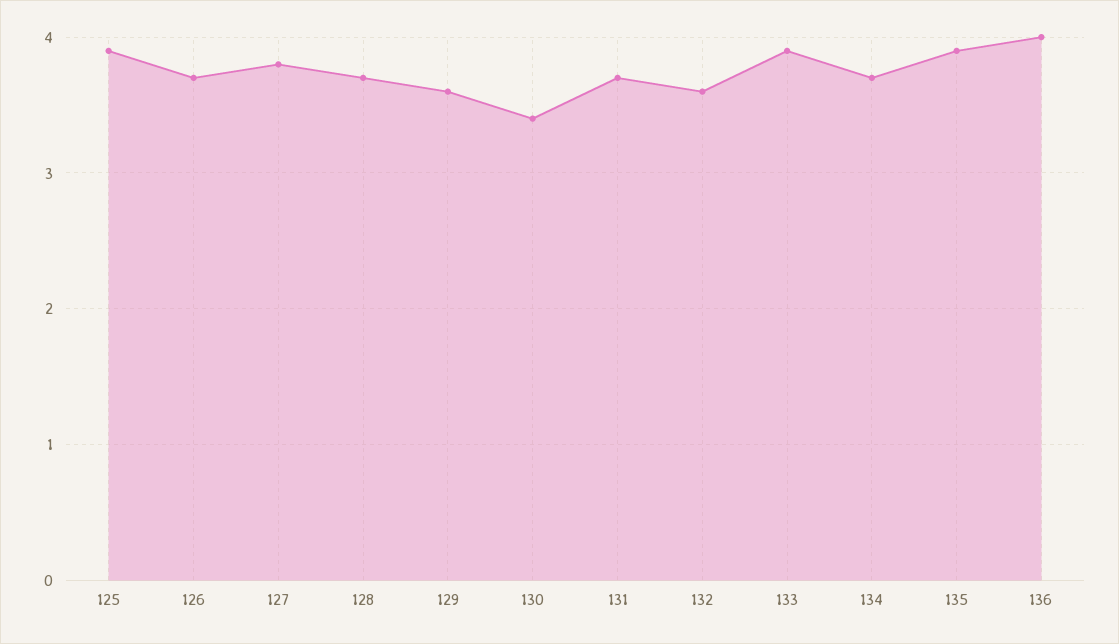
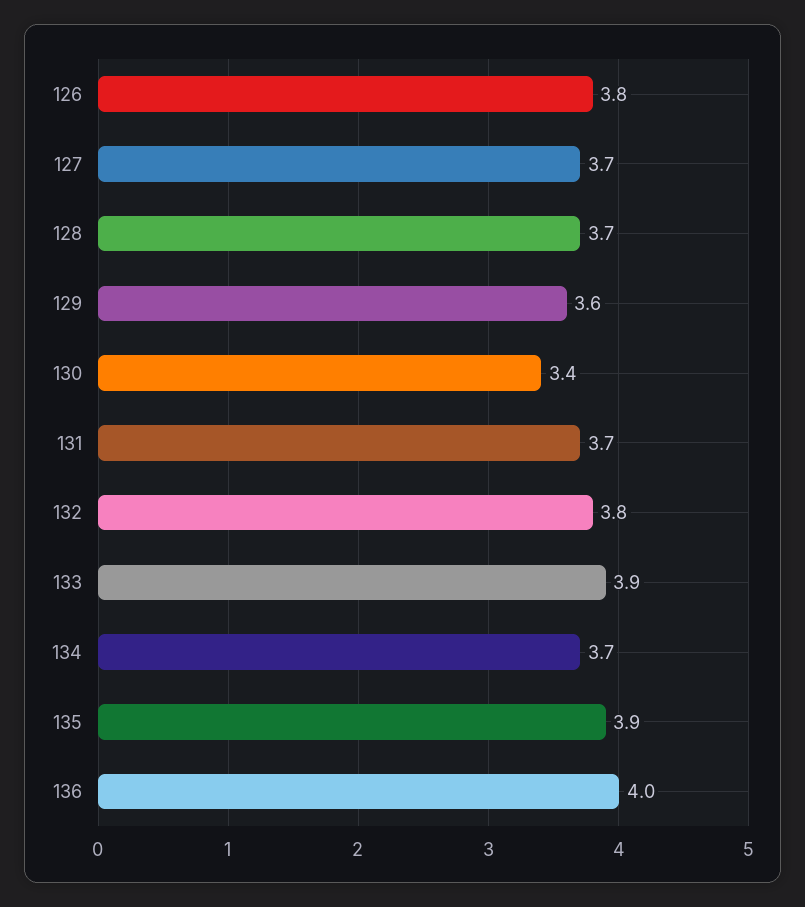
  {
-   "125": 3.9,
-   "126": 3.7,
+   "126": 3.8,
-   "127": 3.8,
+   "127": 3.7,
    "128": 3.7,
    "129": 3.6,
    "130": 3.4,
    "131": 3.7,
-   "132": 3.6,
+   "132": 3.8,
    "133": 3.9,
    "134": 3.7,
    "135": 3.9,
    "136": 4
  }

